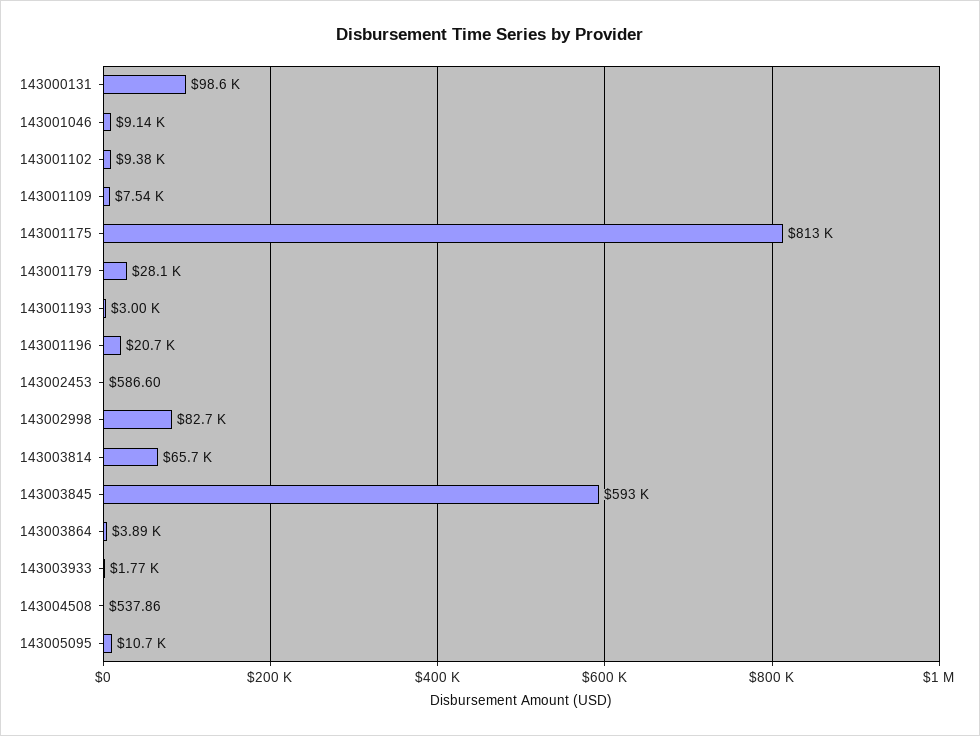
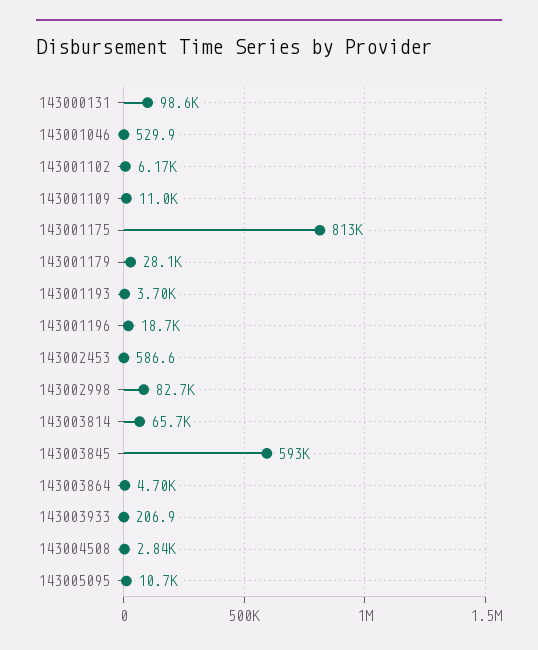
  {
    "143000131": 98600,
-   "143001046": 9140,
+   "143001046": 529.9,
-   "143001102": 9380,
+   "143001102": 6170,
-   "143001109": 7540,
+   "143001109": 11000,
    "143001175": 813000,
    "143001179": 28100,
-   "143001193": 3000,
+   "143001193": 3700,
-   "143001196": 20700,
+   "143001196": 18700,
    "143002453": 586.6,
    "143002998": 82700,
    "143003814": 65700,
    "143003845": 593000,
-   "143003864": 3890,
+   "143003864": 4700,
-   "143003933": 1770,
+   "143003933": 206.9,
-   "143004508": 537.86,
+   "143004508": 2840,
    "143005095": 10700
  }

